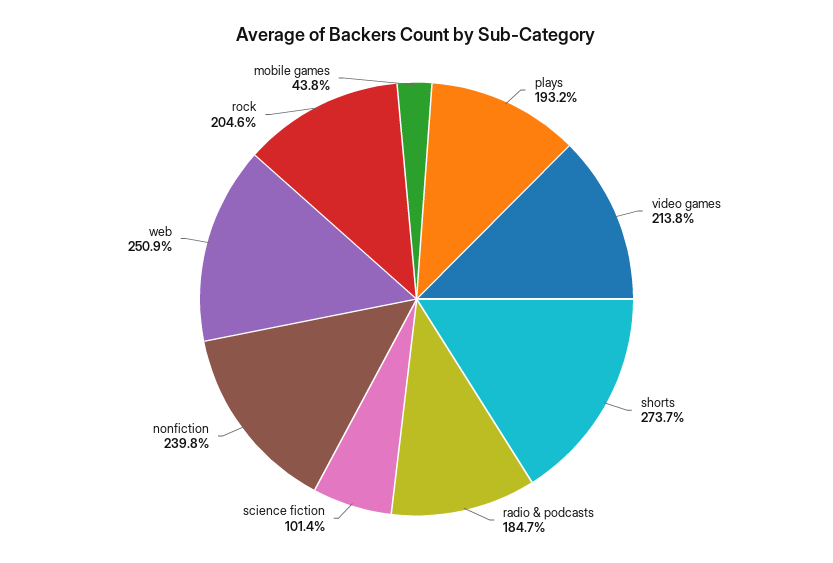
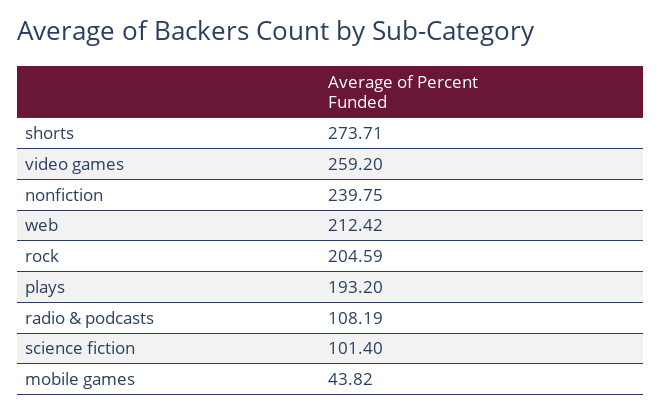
  {
    "plays": 193.2,
-   "video games": 213.8,
+   "video games": 259.2,
    "shorts": 273.71,
-   "radio & podcasts": 184.7,
+   "radio & podcasts": 108.19,
    "science fiction": 101.4,
    "nonfiction": 239.75,
-   "web": 250.9,
+   "web": 212.42,
    "rock": 204.59,
    "mobile games": 43.82
  }

